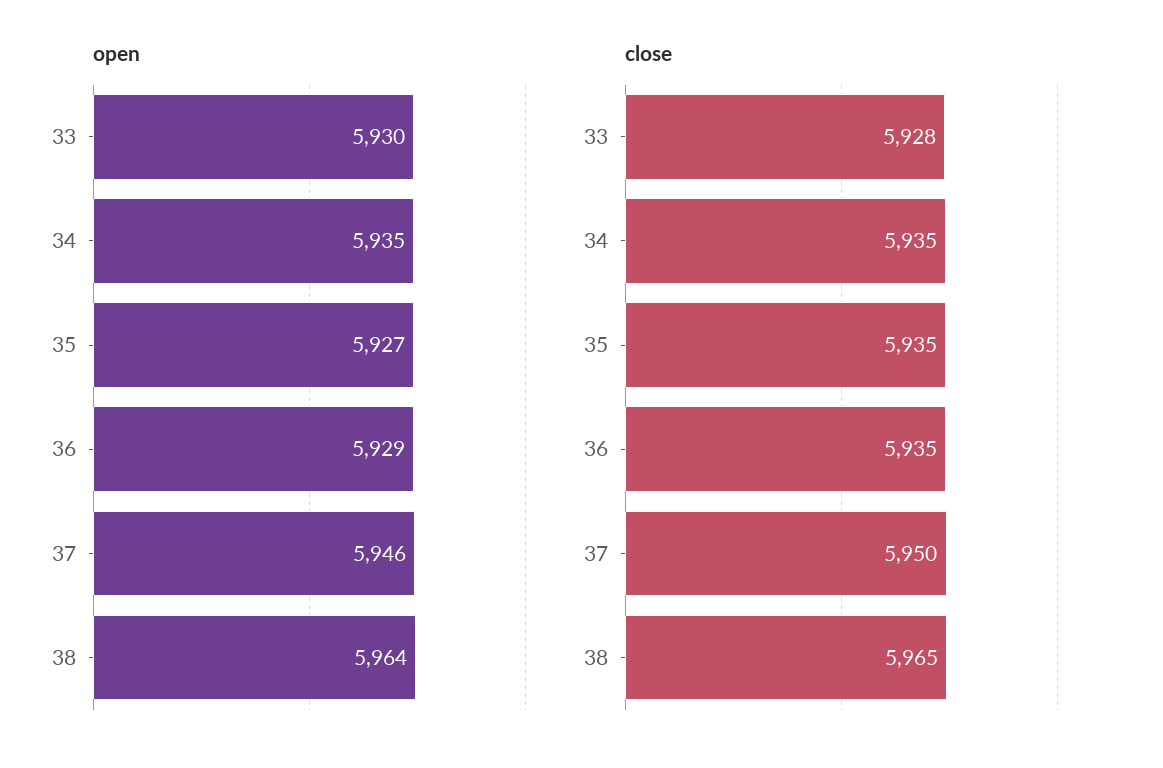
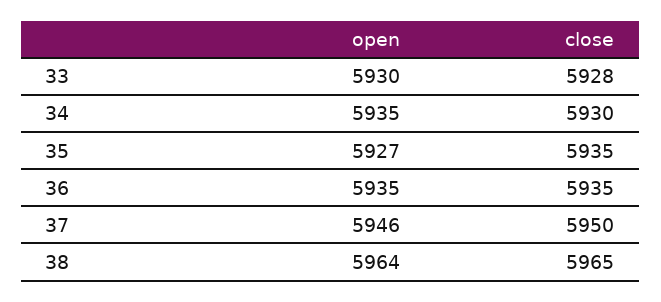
  {
    "open": {
      "33": 5930,
      "34": 5935,
      "35": 5927,
-     "36": 5929,
+     "36": 5935,
      "37": 5946,
      "38": 5964
    },
    "close": {
      "33": 5928,
-     "34": 5935,
+     "34": 5930,
      "35": 5935,
      "36": 5935,
      "37": 5950,
      "38": 5965
    }
  }

